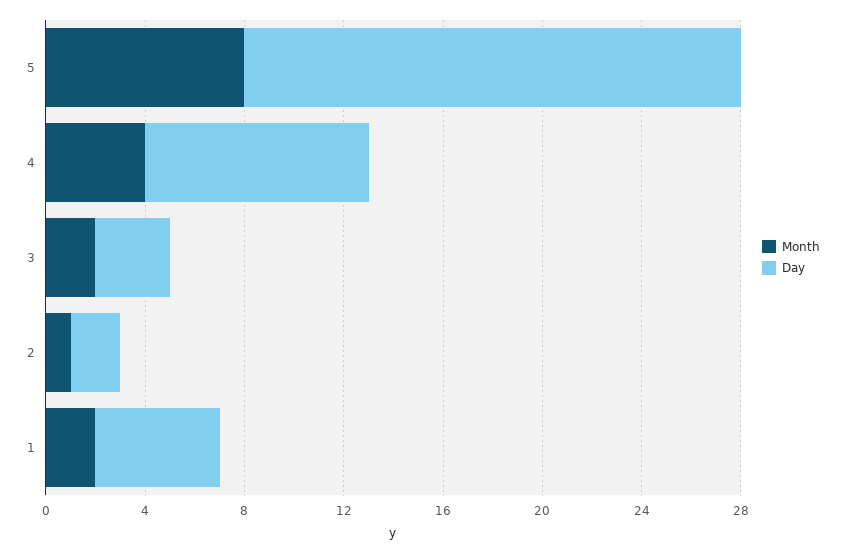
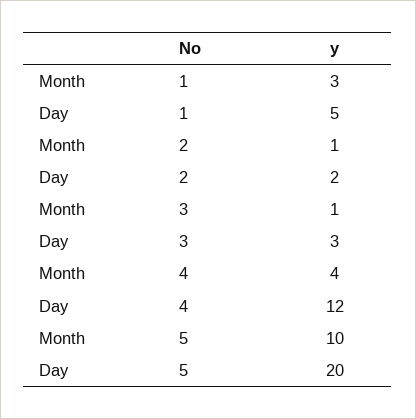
  {
    "Month": {
-     "5": 8,
+     "5": 10,
      "4": 4,
-     "3": 2,
+     "3": 1,
      "2": 1,
-     "1": 2
+     "1": 3
    },
    "Day": {
      "5": 20,
-     "4": 9,
+     "4": 12,
      "3": 3,
      "2": 2,
      "1": 5
    }
  }

